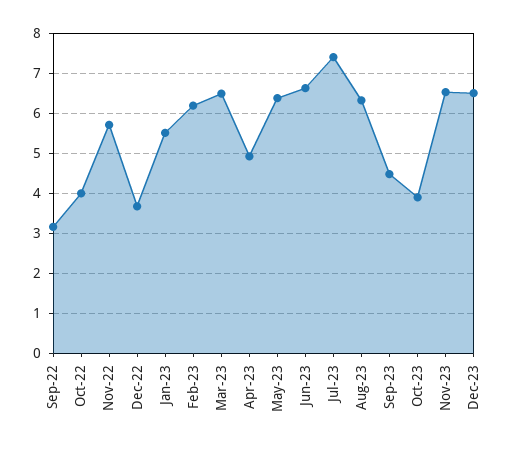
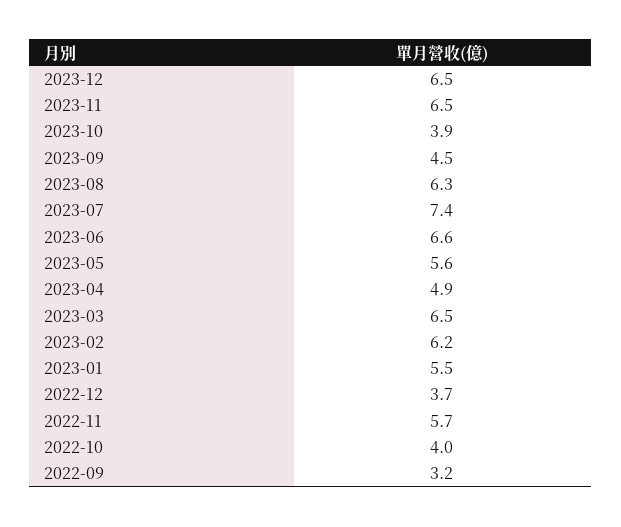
  {
    "Sep-22": 3.2,
    "Oct-22": 4,
    "Nov-22": 5.7,
    "Dec-22": 3.7,
    "Jan-23": 5.5,
    "Feb-23": 6.2,
    "Mar-23": 6.5,
    "Apr-23": 4.9,
-   "May-23": 6.4,
+   "May-23": 5.6,
    "Jun-23": 6.6,
    "Jul-23": 7.4,
    "Aug-23": 6.3,
    "Sep-23": 4.5,
    "Oct-23": 3.9,
    "Nov-23": 6.5,
    "Dec-23": 6.5
  }

